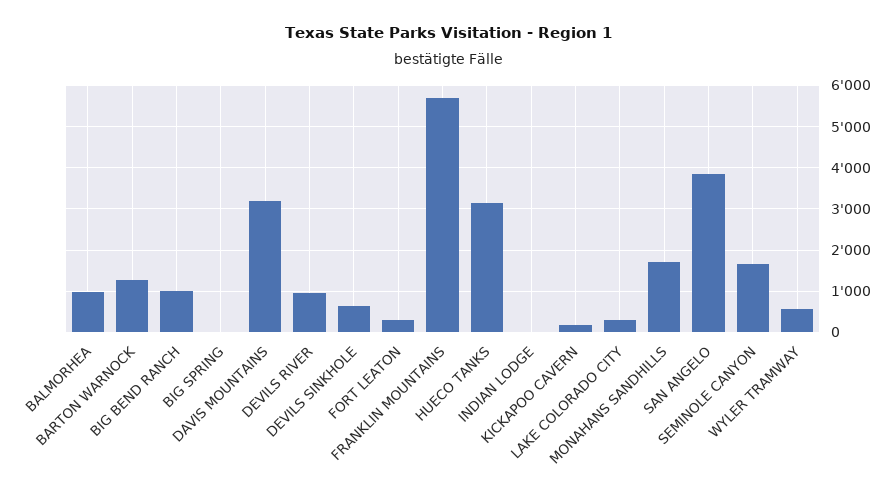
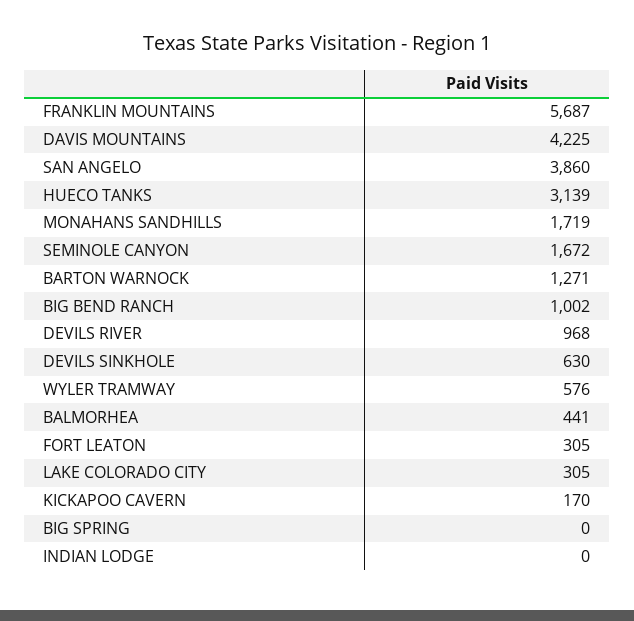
  {
-   "BALMORHEA": 1000,
+   "BALMORHEA": 441,
    "BARTON WARNOCK": 1271,
    "BIG BEND RANCH": 1002,
    "BIG SPRING": 0,
-   "DAVIS MOUNTAINS": 3200,
+   "DAVIS MOUNTAINS": 4225,
    "DEVILS RIVER": 968,
    "DEVILS SINKHOLE": 630,
    "FORT LEATON": 305,
    "FRANKLIN MOUNTAINS": 5687,
    "HUECO TANKS": 3139,
    "INDIAN LODGE": 0,
    "KICKAPOO CAVERN": 170,
    "LAKE COLORADO CITY": 305,
    "MONAHANS SANDHILLS": 1719,
    "SAN ANGELO": 3860,
    "SEMINOLE CANYON": 1672,
    "WYLER TRAMWAY": 576
  }

